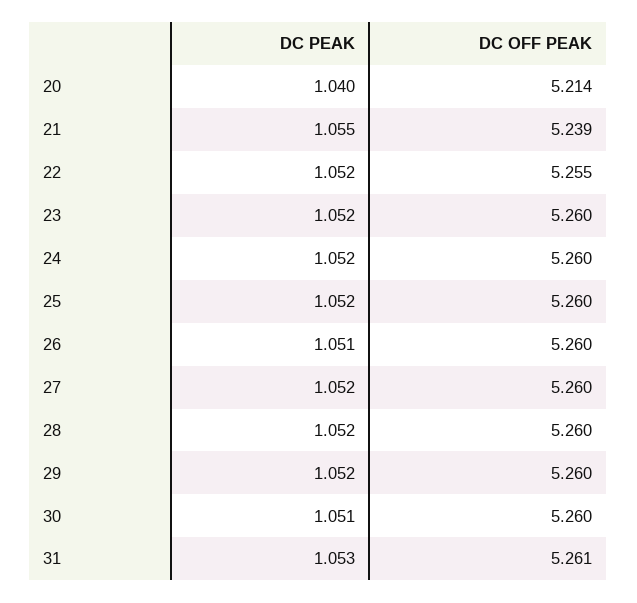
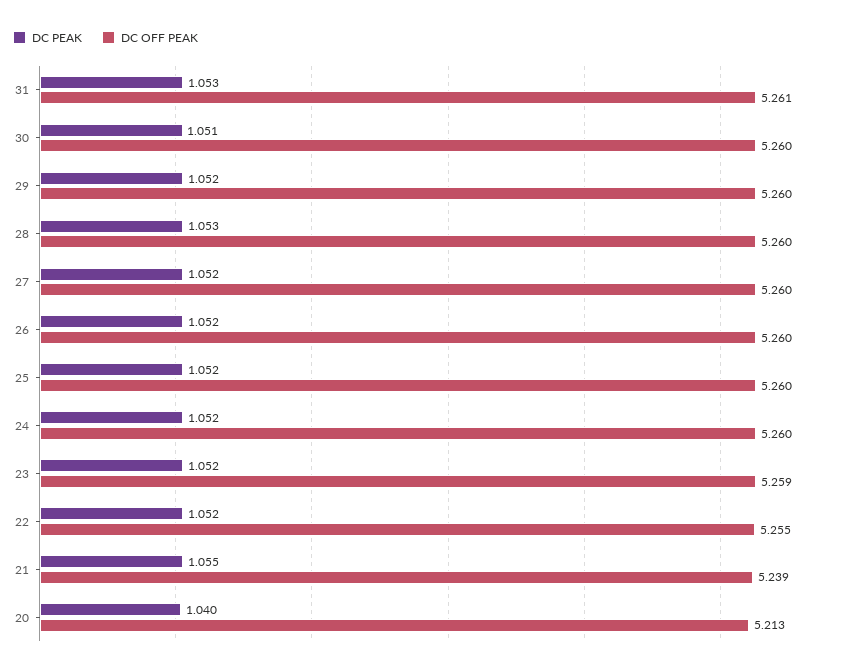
  {
    "DC PEAK": {
      "20": 1.04,
      "21": 1.055,
      "22": 1.052,
      "23": 1.052,
      "24": 1.052,
      "25": 1.052,
-     "26": 1.051,
+     "26": 1.052,
      "27": 1.052,
-     "28": 1.052,
+     "28": 1.053,
      "29": 1.052,
      "30": 1.051,
      "31": 1.053
    },
    "DC OFF PEAK": {
-     "20": 5.214,
+     "20": 5.213,
      "21": 5.239,
      "22": 5.255,
-     "23": 5.26,
+     "23": 5.259,
      "24": 5.26,
      "25": 5.26,
      "26": 5.26,
      "27": 5.26,
      "28": 5.26,
      "29": 5.26,
      "30": 5.26,
      "31": 5.261
    }
  }

